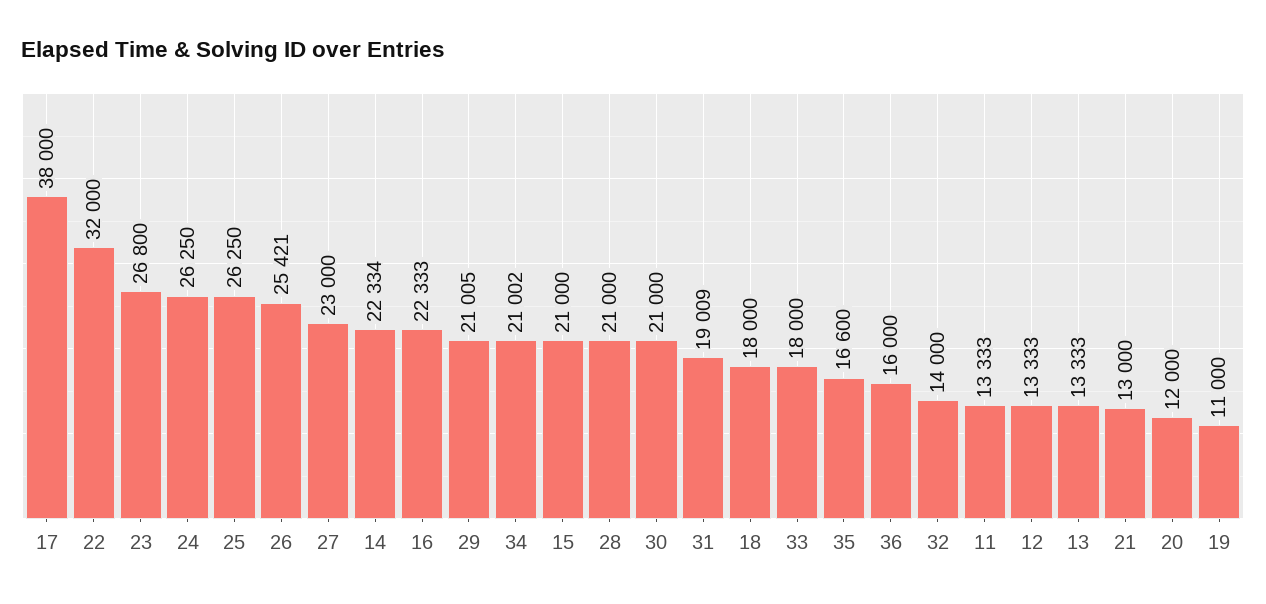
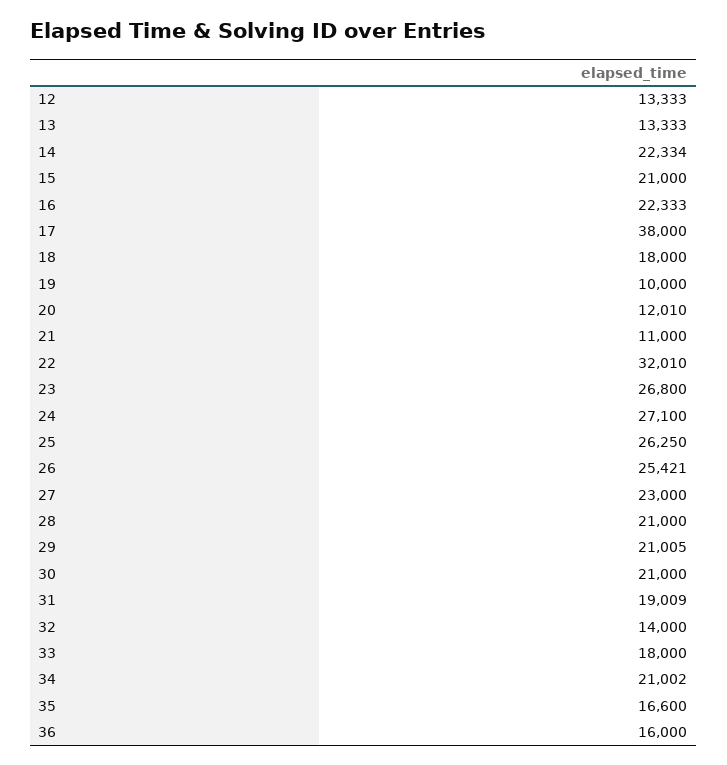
  {
    "17": 38000,
-   "22": 32000,
+   "22": 32010,
    "23": 26800,
-   "24": 26250,
+   "24": 27100,
    "25": 26250,
    "26": 25421,
    "27": 23000,
    "14": 22334,
    "16": 22333,
    "29": 21005,
    "34": 21002,
    "15": 21000,
    "28": 21000,
    "30": 21000,
    "31": 19009,
    "18": 18000,
    "33": 18000,
    "35": 16600,
    "36": 16000,
    "32": 14000,
-   "11": 13333,
    "12": 13333,
    "13": 13333,
-   "21": 13000,
+   "21": 11000,
-   "20": 12000,
+   "20": 12010,
-   "19": 11000
+   "19": 10000
  }

